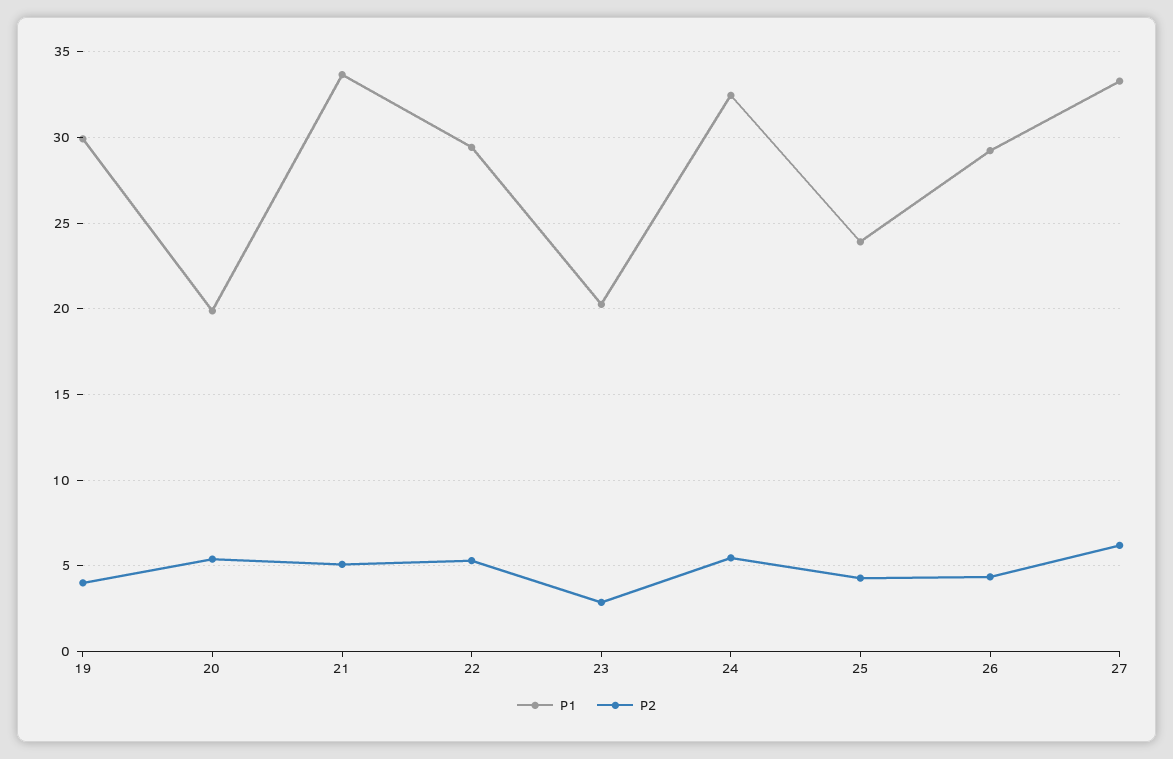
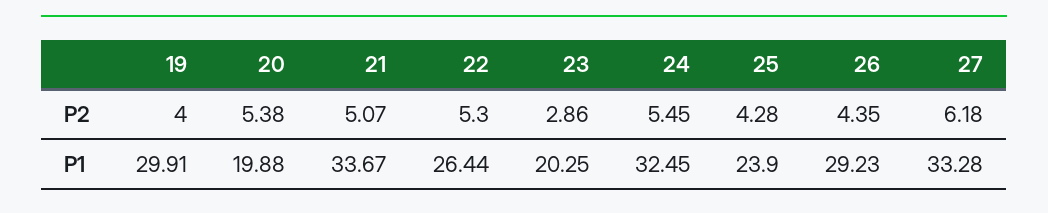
  {
    "P1": {
      "19": 29.91,
      "20": 19.88,
      "21": 33.67,
-     "22": 29.5,
+     "22": 26.44,
      "23": 20.25,
      "24": 32.45,
      "25": 23.9,
      "26": 29.23,
      "27": 33.28
    },
    "P2": {
      "19": 4,
      "20": 5.38,
      "21": 5.07,
      "22": 5.3,
      "23": 2.86,
      "24": 5.45,
      "25": 4.28,
      "26": 4.35,
      "27": 6.18
    }
  }

